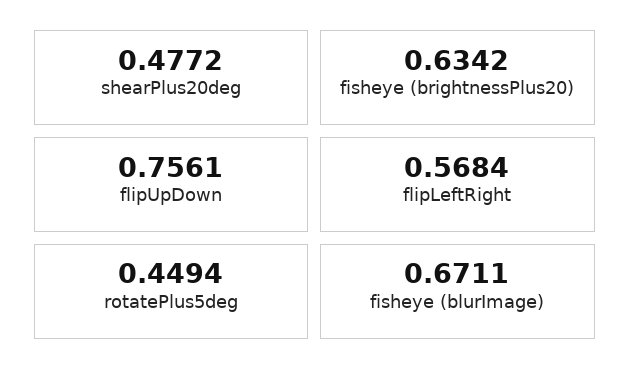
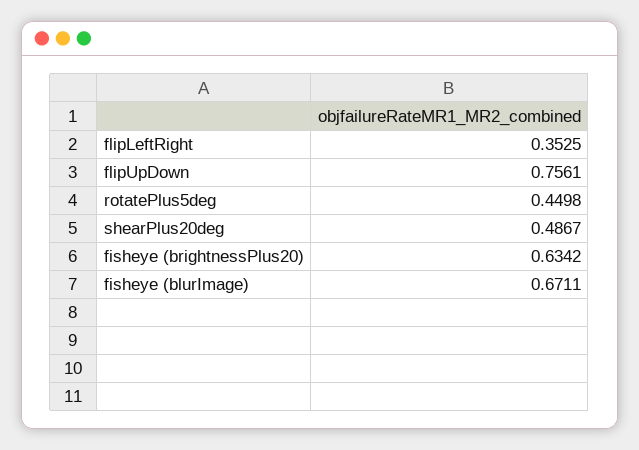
  {
-   "shearPlus20deg": 0.4772,
+   "shearPlus20deg": 0.4867,
    "fisheye (brightnessPlus20)": 0.6342,
    "flipUpDown": 0.7561,
-   "flipLeftRight": 0.5684,
+   "flipLeftRight": 0.3525,
-   "rotatePlus5deg": 0.4494,
+   "rotatePlus5deg": 0.4498,
    "fisheye (blurImage)": 0.6711
  }

